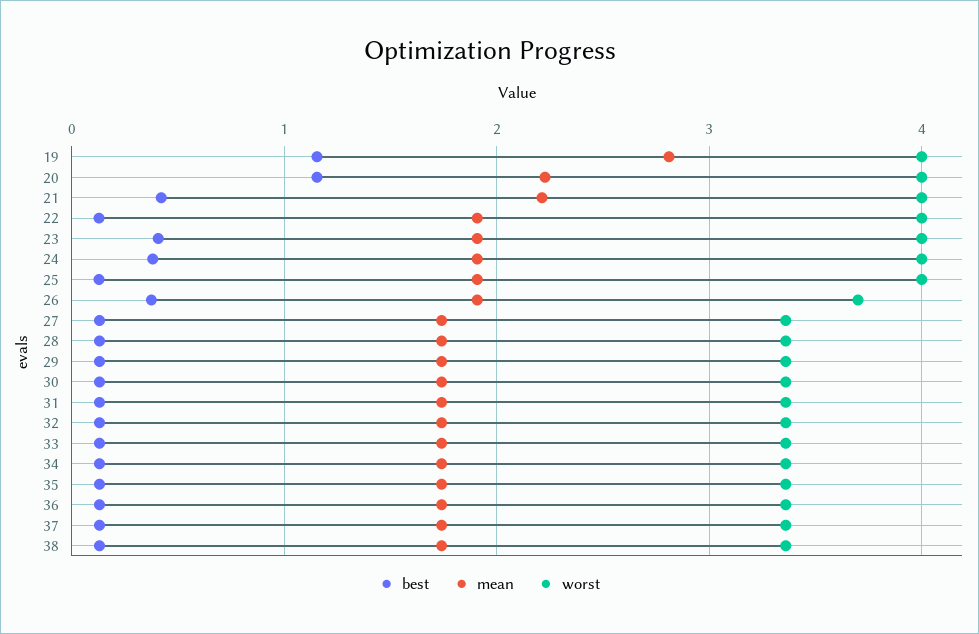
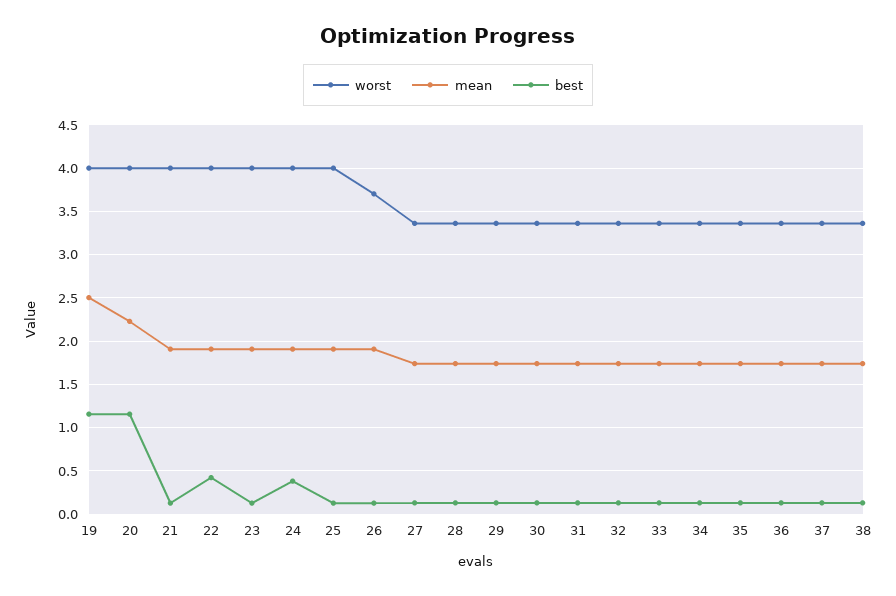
  {
    "best": {
      "19": 1.2,
      "20": 1.2,
-     "21": 0.4,
+     "21": 0.1,
-     "22": 0.1,
+     "22": 0.4,
-     "23": 0.4,
+     "23": 0.1,
      "24": 0.4,
      "25": 0.1,
-     "26": 0.4,
+     "26": 0.1,
      "27": 0.1,
      "28": 0.1,
      "29": 0.1,
      "30": 0.1,
      "31": 0.1,
      "32": 0.1,
      "33": 0.1,
      "34": 0.1,
      "35": 0.1,
      "36": 0.1,
      "37": 0.1,
      "38": 0.1
    },
    "mean": {
-     "19": 2.8,
+     "19": 2.5,
      "20": 2.2,
-     "21": 2.2,
+     "21": 1.9,
      "22": 1.9,
      "23": 1.9,
      "24": 1.9,
      "25": 1.9,
      "26": 1.9,
      "27": 1.7,
      "28": 1.7,
      "29": 1.7,
      "30": 1.7,
      "31": 1.7,
      "32": 1.7,
      "33": 1.7,
      "34": 1.7,
      "35": 1.7,
      "36": 1.7,
      "37": 1.7,
      "38": 1.7
    },
    "worst": {
      "19": 4,
      "20": 4,
      "21": 4,
      "22": 4,
      "23": 4,
      "24": 4,
      "25": 4,
      "26": 3.7,
      "27": 3.4,
      "28": 3.4,
      "29": 3.4,
      "30": 3.4,
      "31": 3.4,
      "32": 3.4,
      "33": 3.4,
      "34": 3.4,
      "35": 3.4,
      "36": 3.4,
      "37": 3.4,
      "38": 3.4
    }
  }

